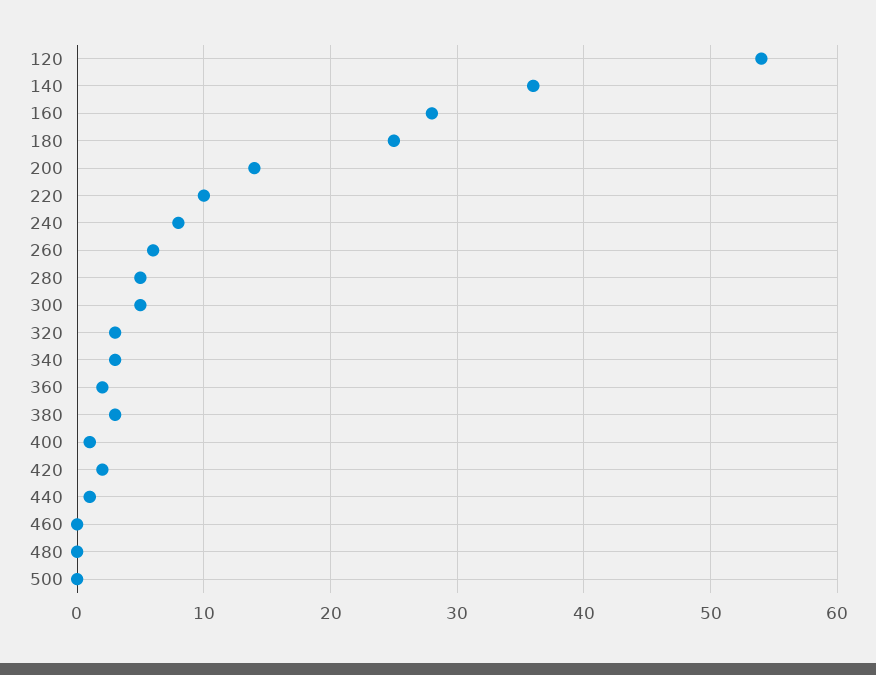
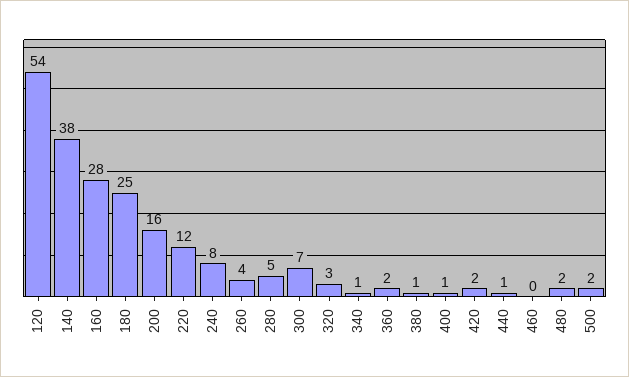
  {
    "120": 54,
-   "140": 36,
+   "140": 38,
    "160": 28,
    "180": 25,
-   "200": 14,
+   "200": 16,
-   "220": 10,
+   "220": 12,
    "240": 8,
-   "260": 6,
+   "260": 4,
    "280": 5,
-   "300": 5,
+   "300": 7,
    "320": 3,
-   "340": 3,
+   "340": 1,
    "360": 2,
-   "380": 3,
+   "380": 1,
    "400": 1,
    "420": 2,
    "440": 1,
    "460": 0,
-   "480": 0,
+   "480": 2,
-   "500": 0
+   "500": 2
  }

